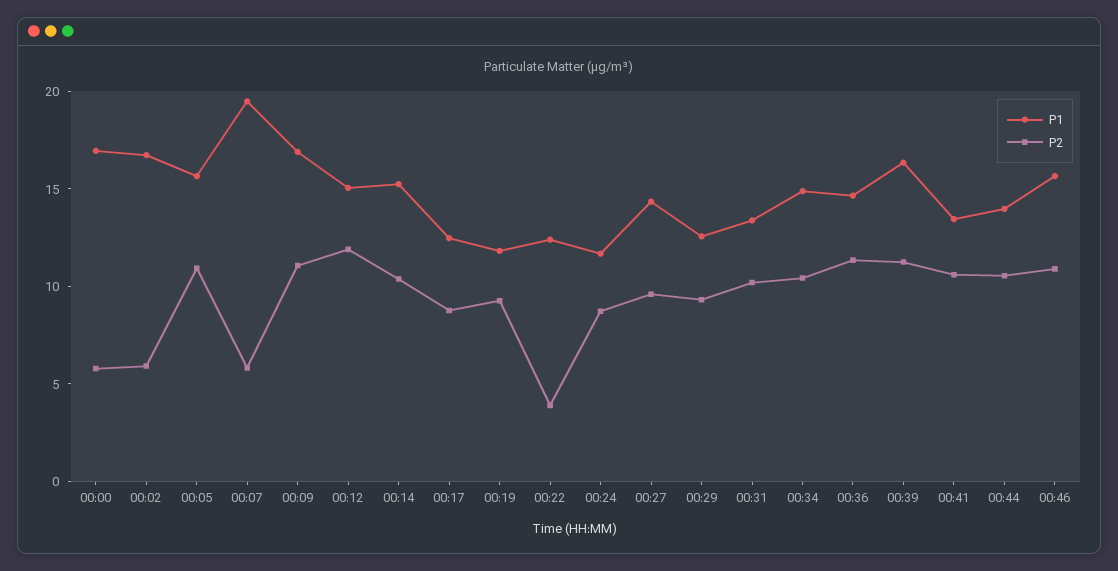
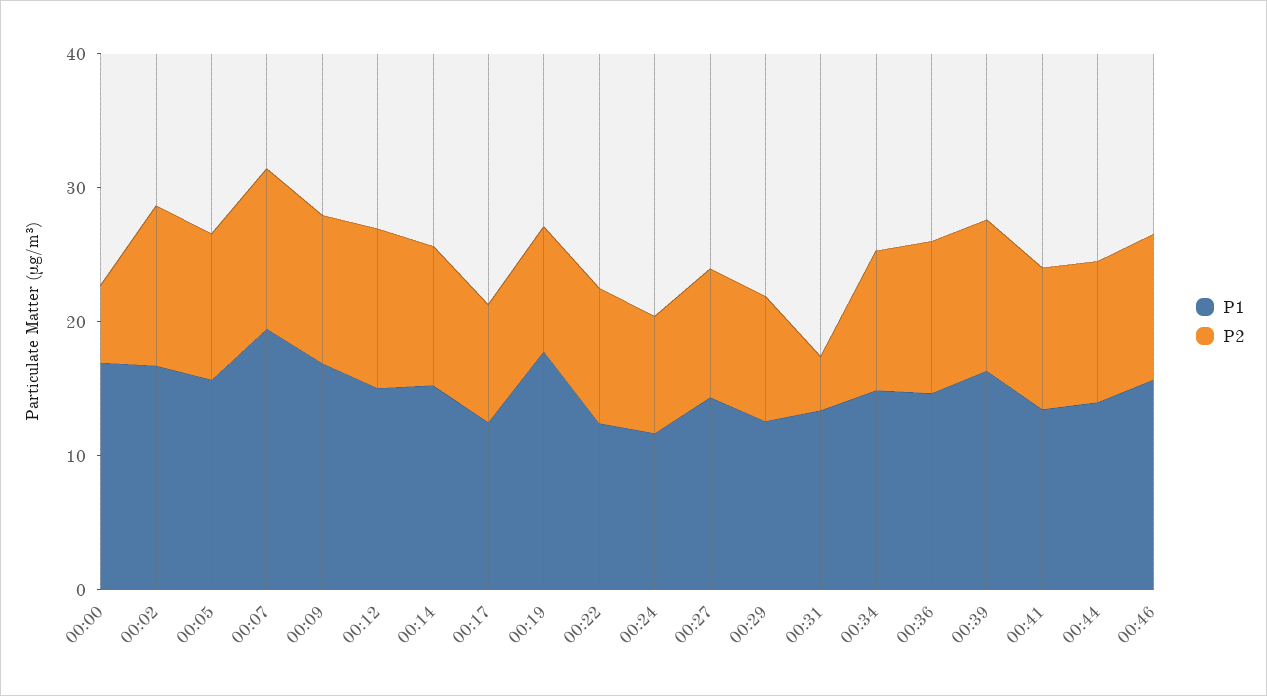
  {
    "P1": {
      "00:00": 17,
      "00:02": 17,
      "00:05": 16,
      "00:07": 19,
      "00:09": 17,
      "00:12": 15,
      "00:14": 15,
      "00:17": 12,
-     "00:19": 12,
+     "00:19": 18,
      "00:22": 12,
      "00:24": 12,
      "00:27": 14,
      "00:29": 13,
      "00:31": 13,
      "00:34": 15,
      "00:36": 15,
      "00:39": 16,
      "00:41": 13,
      "00:44": 14,
      "00:46": 16
    },
    "P2": {
      "00:00": 6,
-     "00:02": 6,
+     "00:02": 12,
      "00:05": 11,
-     "00:07": 6,
+     "00:07": 12,
      "00:09": 11,
      "00:12": 12,
      "00:14": 10,
      "00:17": 9,
      "00:19": 9,
-     "00:22": 4,
+     "00:22": 10,
      "00:24": 9,
      "00:27": 10,
      "00:29": 9,
-     "00:31": 10,
+     "00:31": 4,
      "00:34": 10,
      "00:36": 11,
      "00:39": 11,
      "00:41": 11,
      "00:44": 11,
      "00:46": 11
    }
  }

